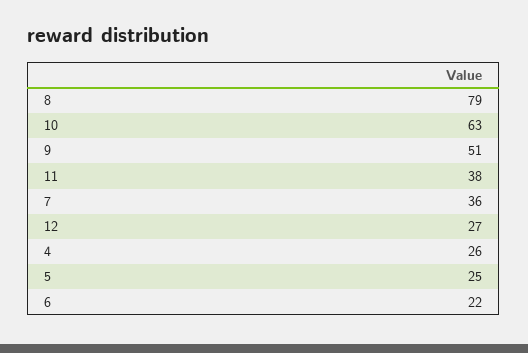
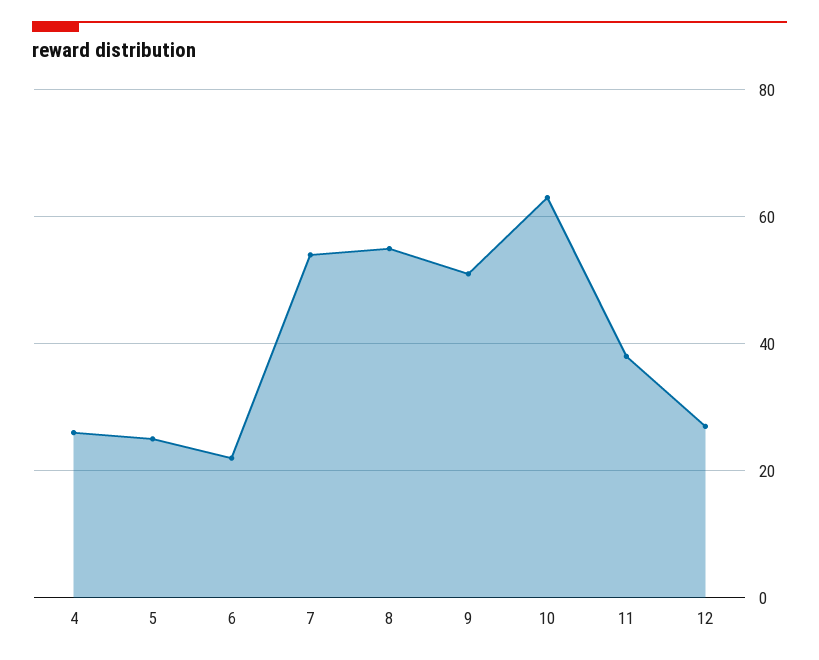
  {
-   "8": 79,
+   "8": 55,
    "10": 63,
    "9": 51,
    "11": 38,
-   "7": 36,
+   "7": 55,
    "12": 27,
    "4": 26,
    "5": 25,
    "6": 22
  }

